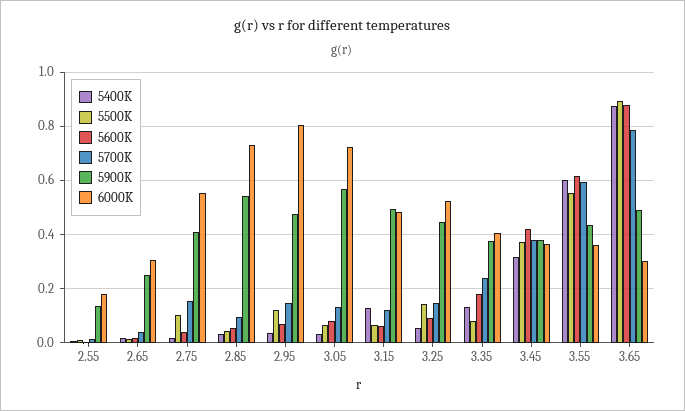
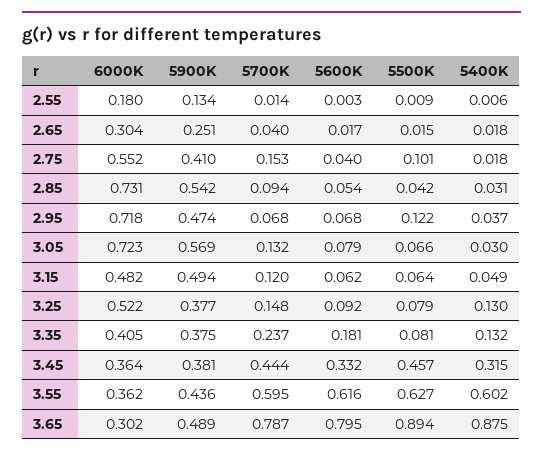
  {
    "5400K": {
      "2.55": 0.006,
      "2.65": 0.018,
      "2.75": 0.018,
      "2.85": 0.031,
      "2.95": 0.037,
      "3.05": 0.03,
-     "3.15": 0.125,
+     "3.15": 0.049,
-     "3.25": 0.05,
+     "3.25": 0.13,
      "3.35": 0.132,
      "3.45": 0.315,
      "3.55": 0.602,
      "3.65": 0.875
    },
    "5500K": {
      "2.55": 0.009,
      "2.65": 0.015,
      "2.75": 0.101,
      "2.85": 0.042,
      "2.95": 0.122,
      "3.05": 0.066,
      "3.15": 0.064,
-     "3.25": 0.15,
+     "3.25": 0.079,
      "3.35": 0.081,
-     "3.45": 0.375,
+     "3.45": 0.457,
-     "3.55": 0.55,
+     "3.55": 0.627,
      "3.65": 0.894
    },
    "5600K": {
      "2.55": 0.003,
      "2.65": 0.017,
      "2.75": 0.04,
      "2.85": 0.054,
      "2.95": 0.068,
      "3.05": 0.079,
      "3.15": 0.062,
      "3.25": 0.092,
      "3.35": 0.181,
-     "3.45": 0.425,
+     "3.45": 0.332,
      "3.55": 0.616,
-     "3.65": 0.875
+     "3.65": 0.795
    },
    "5700K": {
      "2.55": 0.014,
      "2.65": 0.04,
      "2.75": 0.153,
      "2.85": 0.094,
-     "2.95": 0.15,
+     "2.95": 0.068,
      "3.05": 0.132,
      "3.15": 0.12,
      "3.25": 0.148,
      "3.35": 0.237,
-     "3.45": 0.375,
+     "3.45": 0.444,
      "3.55": 0.595,
      "3.65": 0.787
    },
    "5900K": {
      "2.55": 0.134,
      "2.65": 0.251,
      "2.75": 0.41,
      "2.85": 0.542,
      "2.95": 0.474,
      "3.05": 0.569,
      "3.15": 0.494,
-     "3.25": 0.45,
+     "3.25": 0.377,
      "3.35": 0.375,
      "3.45": 0.381,
      "3.55": 0.436,
      "3.65": 0.489
    },
    "6000K": {
      "2.55": 0.18,
      "2.65": 0.304,
      "2.75": 0.552,
      "2.85": 0.731,
-     "2.95": 0.8,
+     "2.95": 0.718,
      "3.05": 0.723,
      "3.15": 0.482,
      "3.25": 0.522,
      "3.35": 0.405,
      "3.45": 0.364,
      "3.55": 0.362,
      "3.65": 0.302
    }
  }

